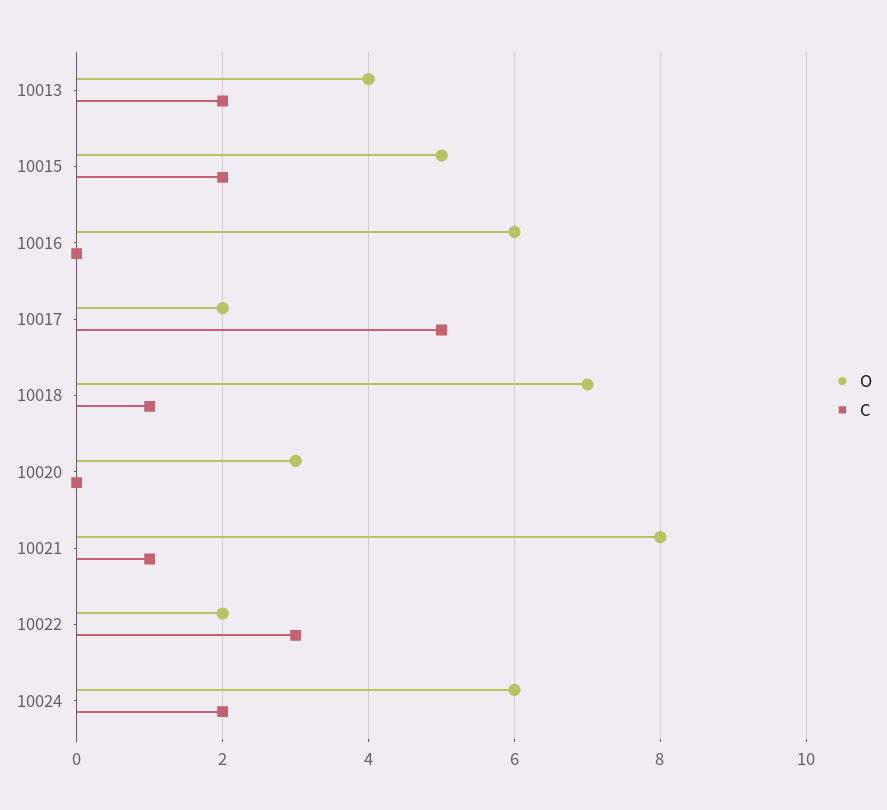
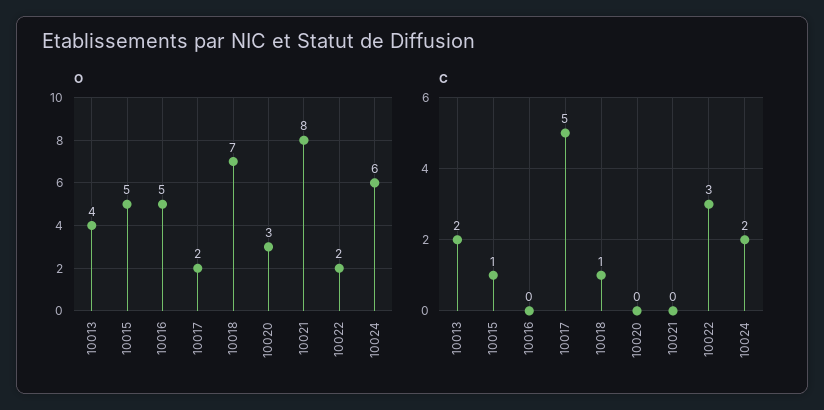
  {
    "O": {
      "10013": 4,
      "10015": 5,
-     "10016": 6,
+     "10016": 5,
      "10017": 2,
      "10018": 7,
      "10020": 3,
      "10021": 8,
      "10022": 2,
      "10024": 6
    },
    "C": {
      "10013": 2,
-     "10015": 2,
+     "10015": 1,
      "10016": 0,
      "10017": 5,
      "10018": 1,
      "10020": 0,
-     "10021": 1,
+     "10021": 0,
      "10022": 3,
      "10024": 2
    }
  }

